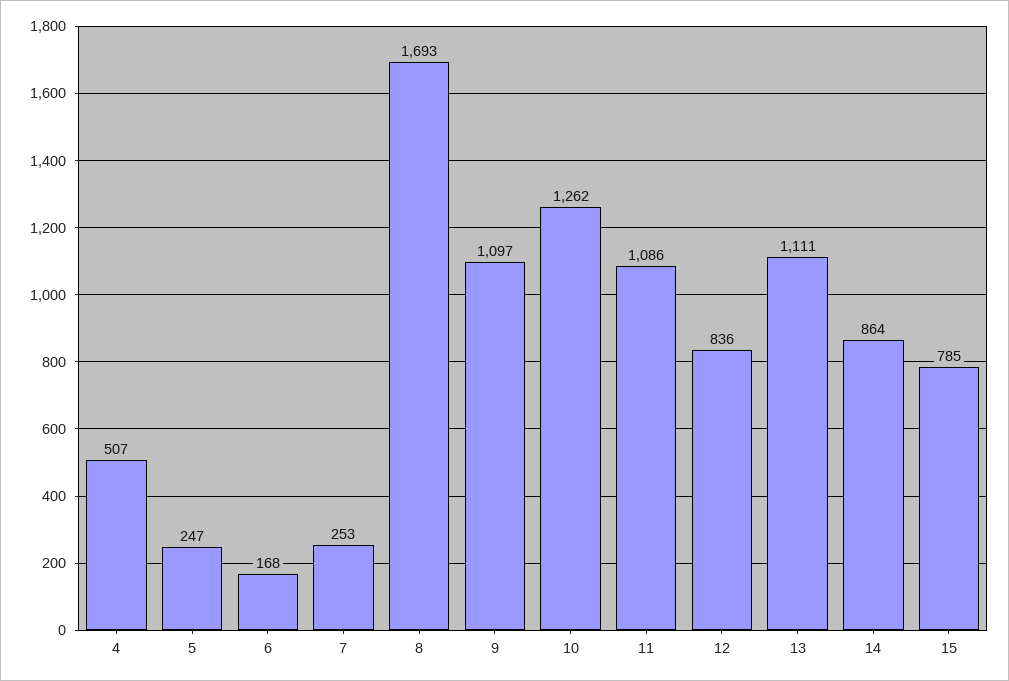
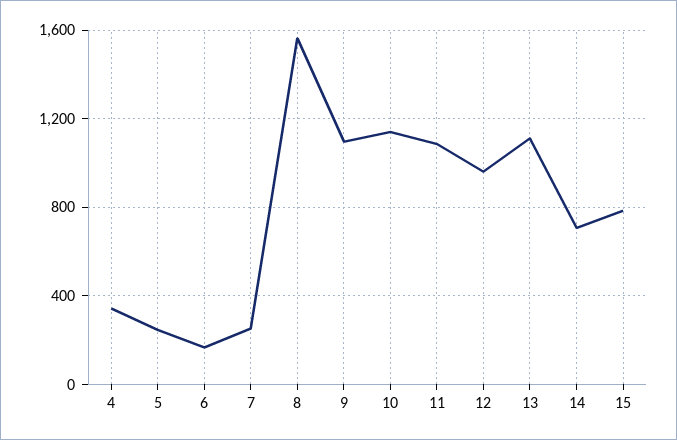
  {
-   "4": 507,
+   "4": 350,
    "5": 247,
    "6": 168,
    "7": 253,
-   "8": 1693,
+   "8": 1550,
    "9": 1097,
-   "10": 1262,
+   "10": 1150,
    "11": 1086,
-   "12": 836,
+   "12": 950,
    "13": 1111,
-   "14": 864,
+   "14": 700,
    "15": 785
  }

